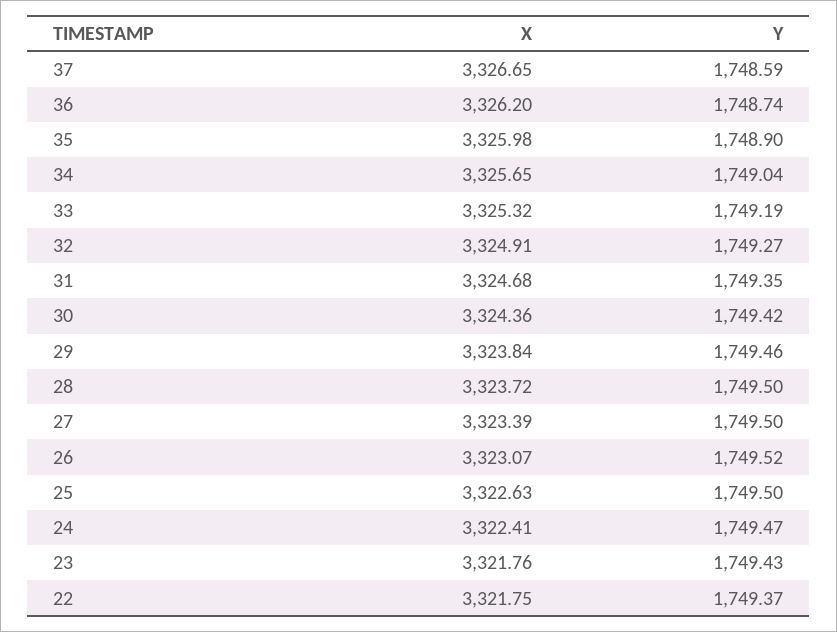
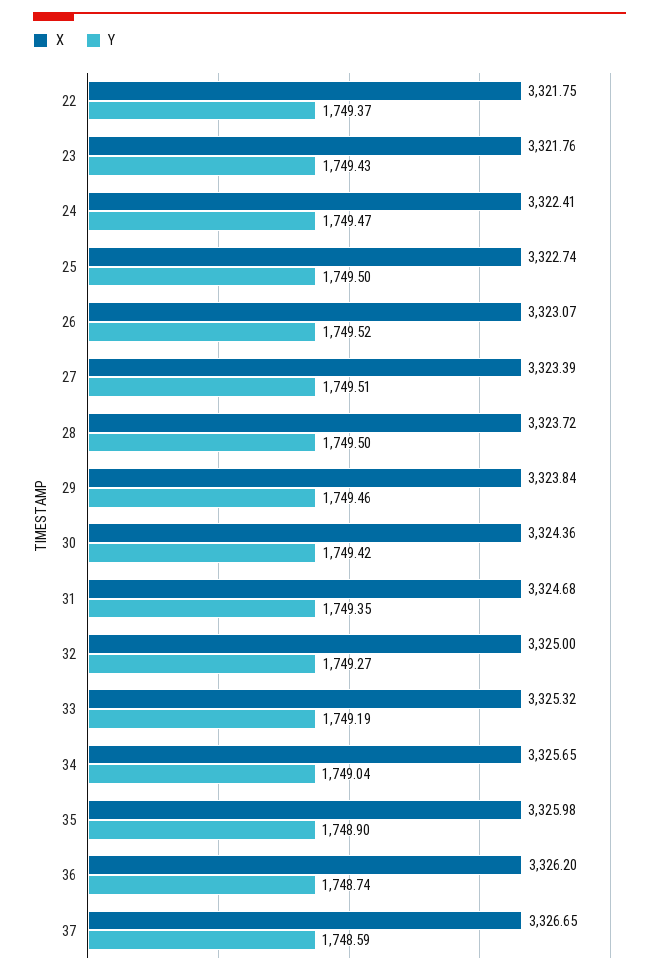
  {
    "X": {
      "37": 3326.65,
      "36": 3326.2,
      "35": 3325.98,
      "34": 3325.65,
      "33": 3325.32,
-     "32": 3324.91,
+     "32": 3325,
      "31": 3324.68,
      "30": 3324.36,
      "29": 3323.84,
      "28": 3323.72,
      "27": 3323.39,
      "26": 3323.07,
-     "25": 3322.63,
+     "25": 3322.74,
      "24": 3322.41,
      "23": 3321.76,
      "22": 3321.75
    },
    "Y": {
      "37": 1748.59,
      "36": 1748.74,
      "35": 1748.9,
      "34": 1749.04,
      "33": 1749.19,
      "32": 1749.27,
      "31": 1749.35,
      "30": 1749.42,
      "29": 1749.46,
      "28": 1749.5,
-     "27": 1749.5,
+     "27": 1749.51,
      "26": 1749.52,
      "25": 1749.5,
      "24": 1749.47,
      "23": 1749.43,
      "22": 1749.37
    }
  }

